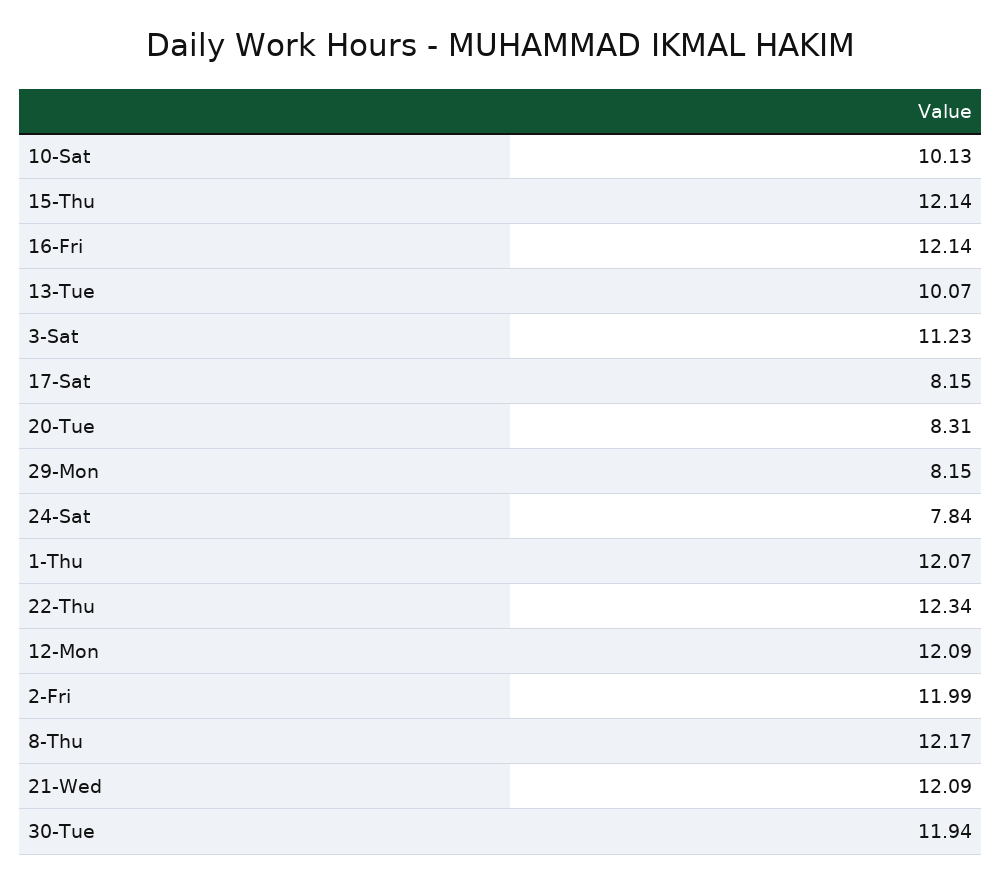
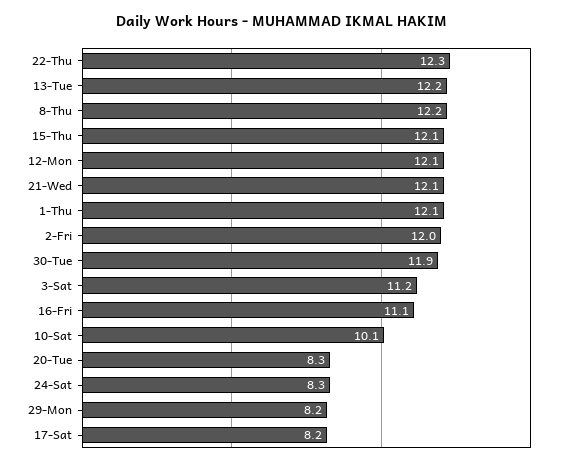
  {
    "10-Sat": 10.13,
    "15-Thu": 12.14,
-   "16-Fri": 12.14,
+   "16-Fri": 11.1,
-   "13-Tue": 10.07,
+   "13-Tue": 12.2,
    "3-Sat": 11.23,
    "17-Sat": 8.15,
    "20-Tue": 8.31,
    "29-Mon": 8.15,
-   "24-Sat": 7.84,
+   "24-Sat": 8.3,
    "1-Thu": 12.07,
    "22-Thu": 12.34,
    "12-Mon": 12.09,
    "2-Fri": 11.99,
    "8-Thu": 12.17,
    "21-Wed": 12.09,
    "30-Tue": 11.94
  }

